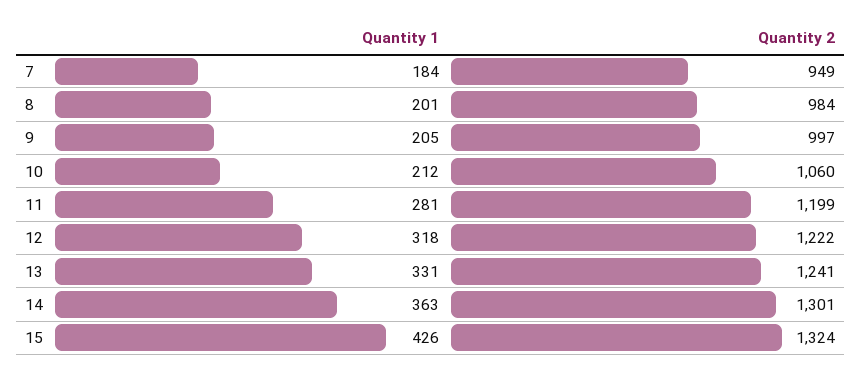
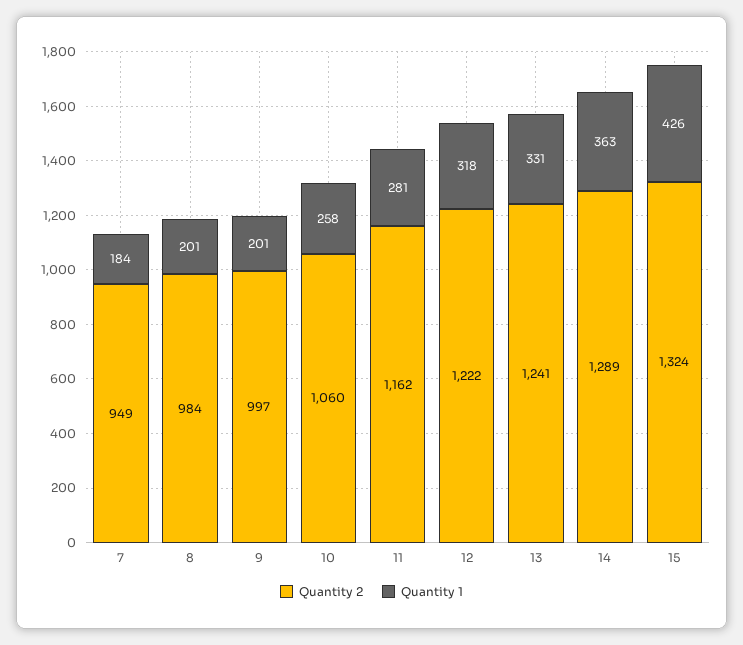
  {
    "Quantity 1": {
      "7": 184,
      "8": 201,
-     "9": 205,
+     "9": 201,
-     "10": 212,
+     "10": 258,
      "11": 281,
      "12": 318,
      "13": 331,
      "14": 363,
      "15": 426
    },
    "Quantity 2": {
      "7": 949,
      "8": 984,
      "9": 997,
      "10": 1060,
-     "11": 1199,
+     "11": 1162,
      "12": 1222,
      "13": 1241,
-     "14": 1301,
+     "14": 1289,
      "15": 1324
    }
  }

